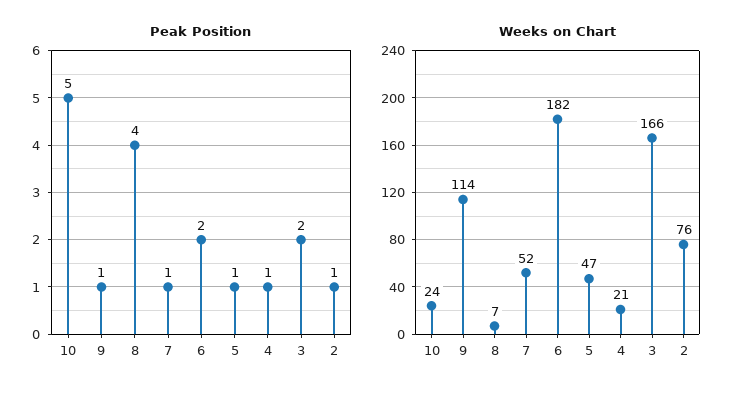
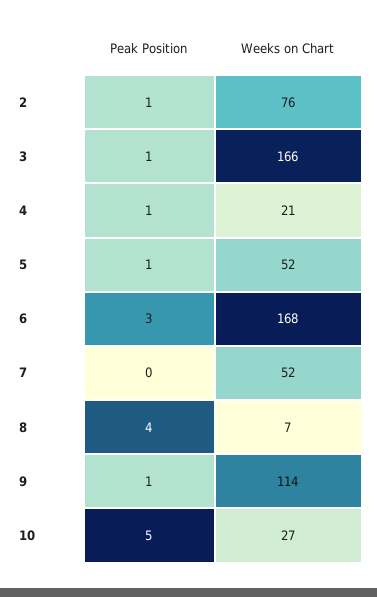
  {
    "Peak Position": {
      "10": 5,
      "9": 1,
      "8": 4,
-     "7": 1,
+     "7": 0,
-     "6": 2,
+     "6": 3,
      "5": 1,
      "4": 1,
-     "3": 2,
+     "3": 1,
      "2": 1
    },
    "Weeks on Chart": {
-     "10": 24,
+     "10": 27,
      "9": 114,
      "8": 7,
      "7": 52,
-     "6": 182,
+     "6": 168,
-     "5": 47,
+     "5": 52,
      "4": 21,
      "3": 166,
      "2": 76
    }
  }

